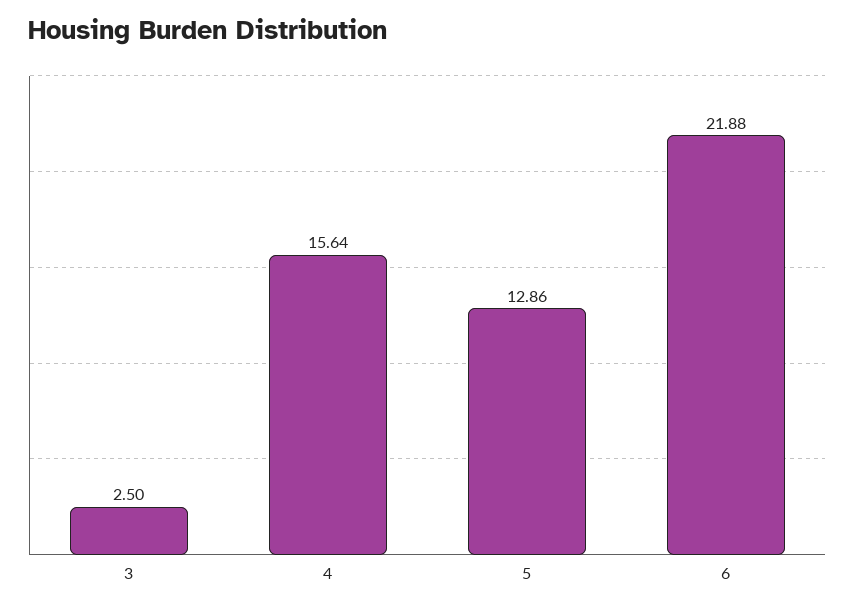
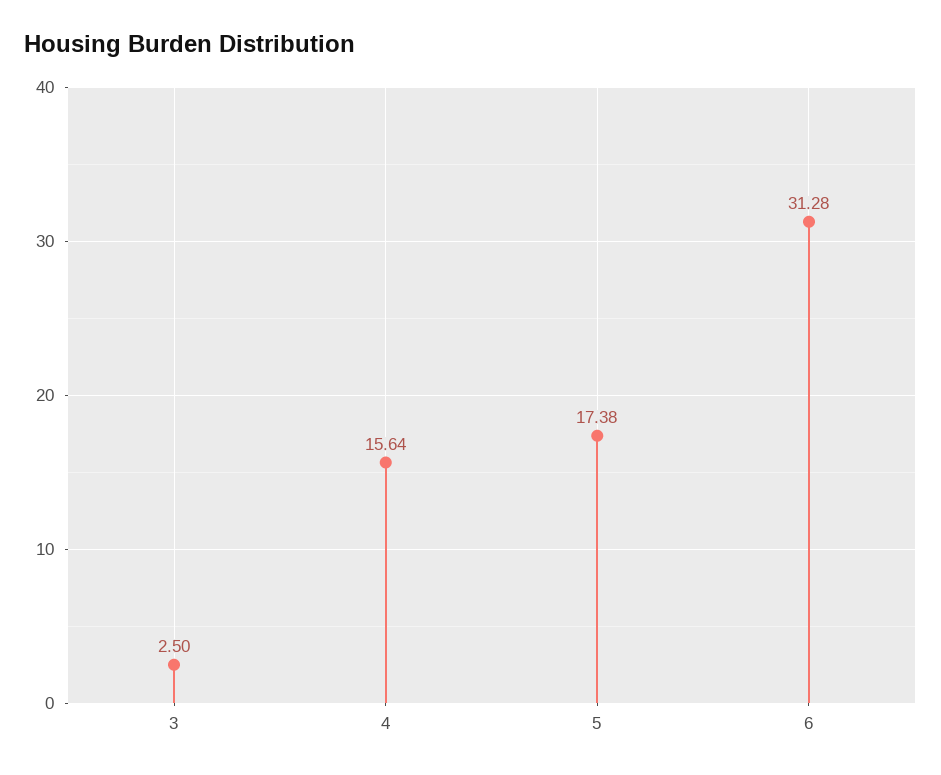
  {
    "3": 2.5,
    "4": 15.64,
-   "5": 12.86,
+   "5": 17.38,
-   "6": 21.88
+   "6": 31.28
  }

